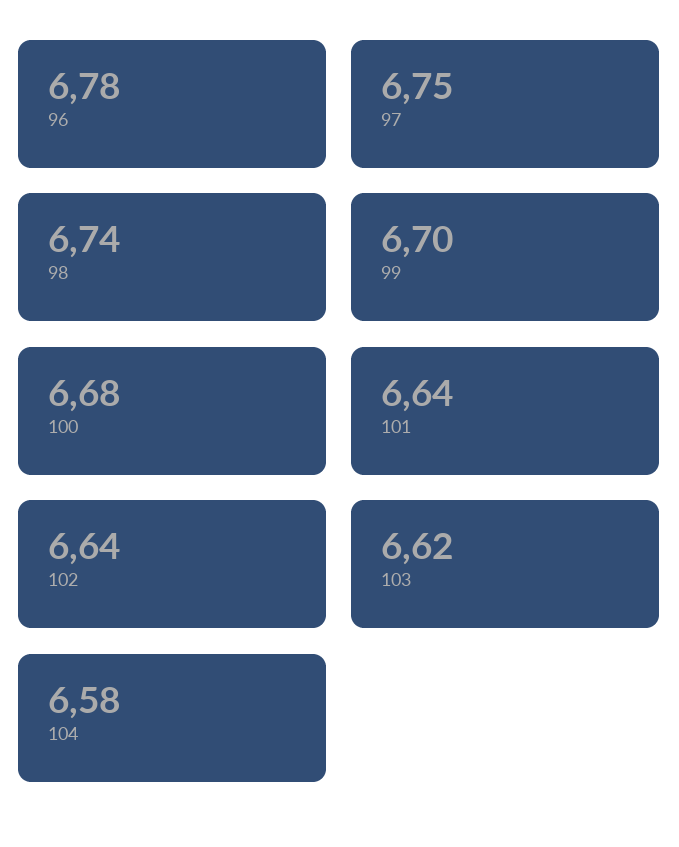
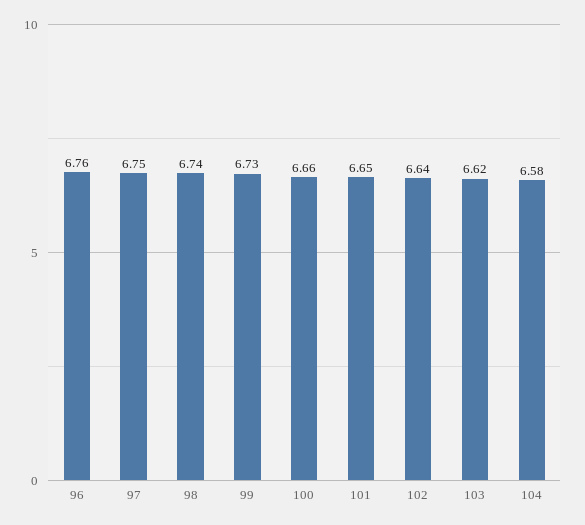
  {
-   "96": 6.78,
+   "96": 6.76,
    "97": 6.75,
    "98": 6.74,
-   "99": 6.7,
+   "99": 6.73,
-   "100": 6.68,
+   "100": 6.66,
-   "101": 6.64,
+   "101": 6.65,
    "102": 6.64,
    "103": 6.62,
    "104": 6.58
  }

